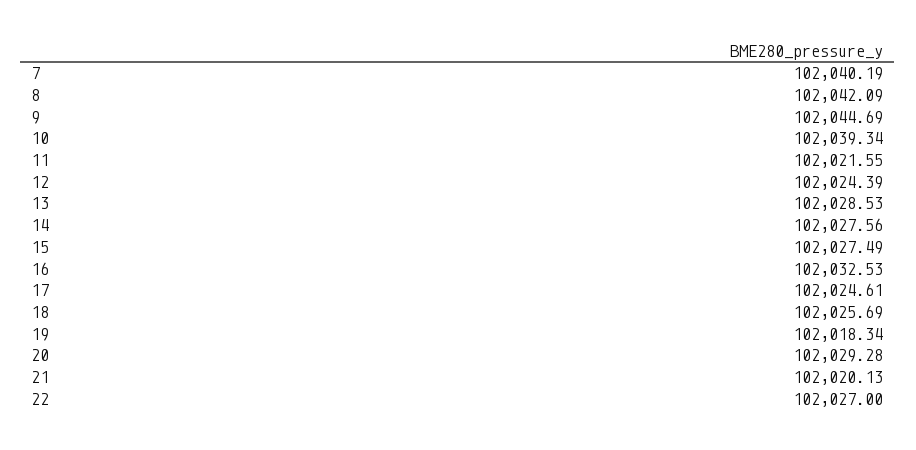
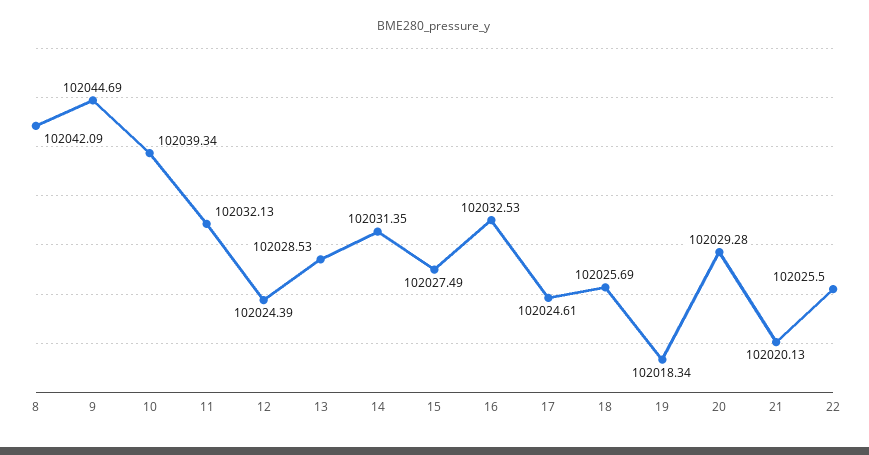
  {
-   "7": 102040.19,
    "8": 102042.09,
    "9": 102044.69,
    "10": 102039.34,
-   "11": 102021.55,
+   "11": 102032.13,
    "12": 102024.39,
    "13": 102028.53,
-   "14": 102027.56,
+   "14": 102031.35,
    "15": 102027.49,
    "16": 102032.53,
    "17": 102024.61,
    "18": 102025.69,
    "19": 102018.34,
    "20": 102029.28,
    "21": 102020.13,
-   "22": 102027
+   "22": 102025.5
  }

